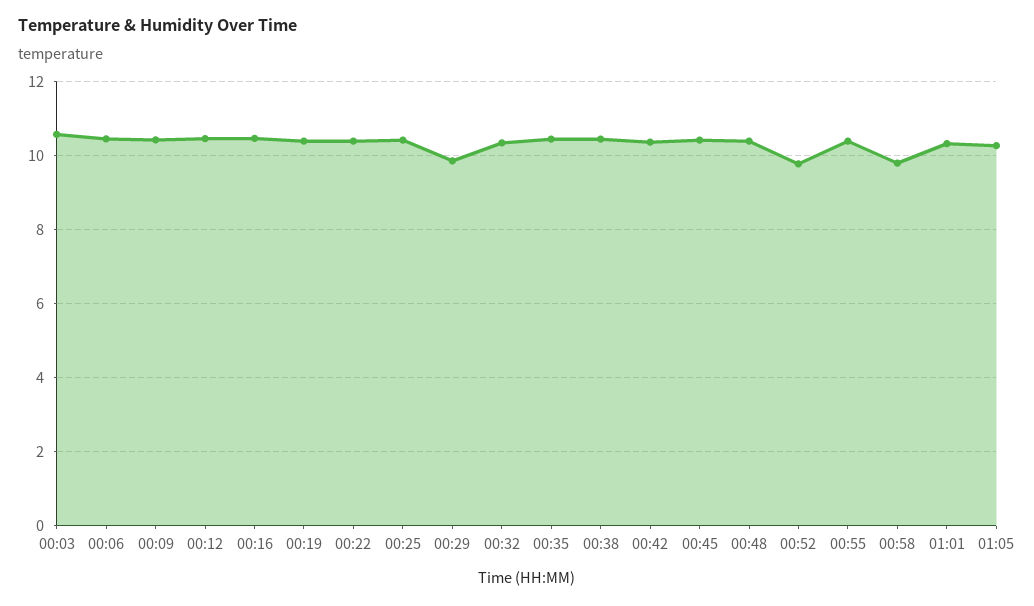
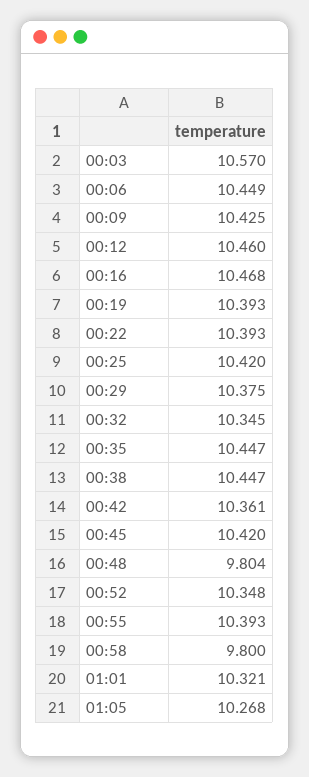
  {
    "00:03": 10.57,
    "00:06": 10.449,
    "00:09": 10.425,
    "00:12": 10.46,
    "00:16": 10.468,
    "00:19": 10.393,
    "00:22": 10.393,
    "00:25": 10.42,
-   "00:29": 9.8,
+   "00:29": 10.375,
    "00:32": 10.345,
    "00:35": 10.447,
    "00:38": 10.447,
    "00:42": 10.361,
    "00:45": 10.42,
-   "00:48": 10.4,
+   "00:48": 9.804,
-   "00:52": 9.8,
+   "00:52": 10.348,
    "00:55": 10.393,
    "00:58": 9.8,
    "01:01": 10.321,
    "01:05": 10.268
  }

